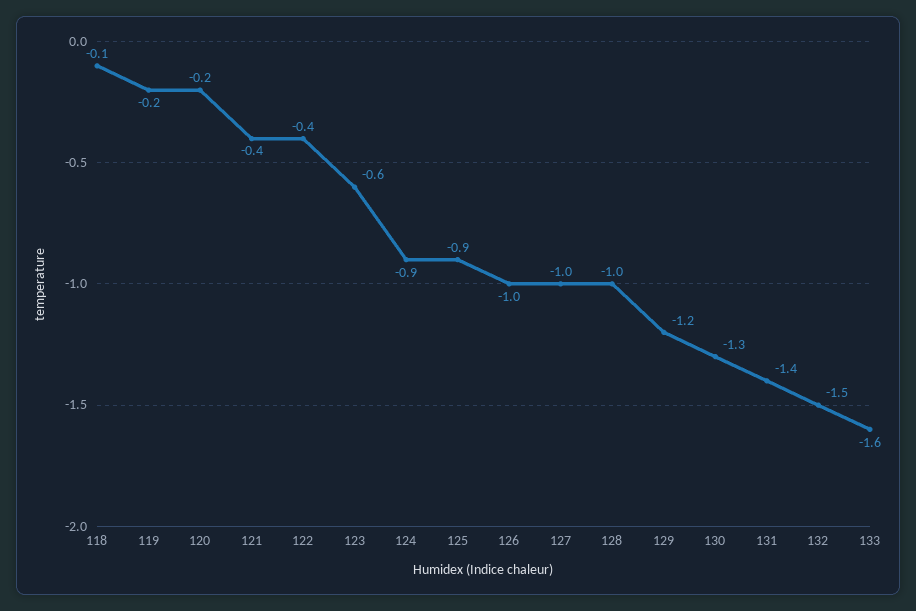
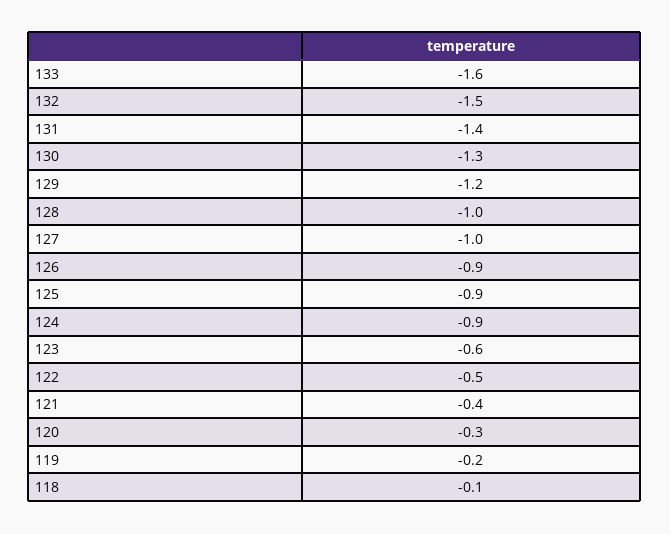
  {
    "118": -0.1,
    "119": -0.2,
-   "120": -0.2,
+   "120": -0.3,
    "121": -0.4,
-   "122": -0.4,
+   "122": -0.5,
    "123": -0.6,
    "124": -0.9,
    "125": -0.9,
-   "126": -1,
+   "126": -0.9,
    "127": -1,
    "128": -1,
    "129": -1.2,
    "130": -1.3,
    "131": -1.4,
    "132": -1.5,
    "133": -1.6
  }

